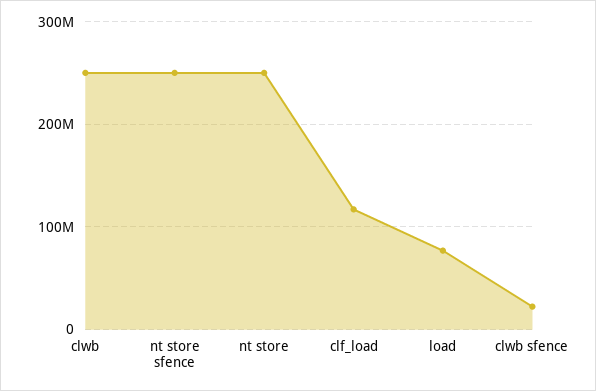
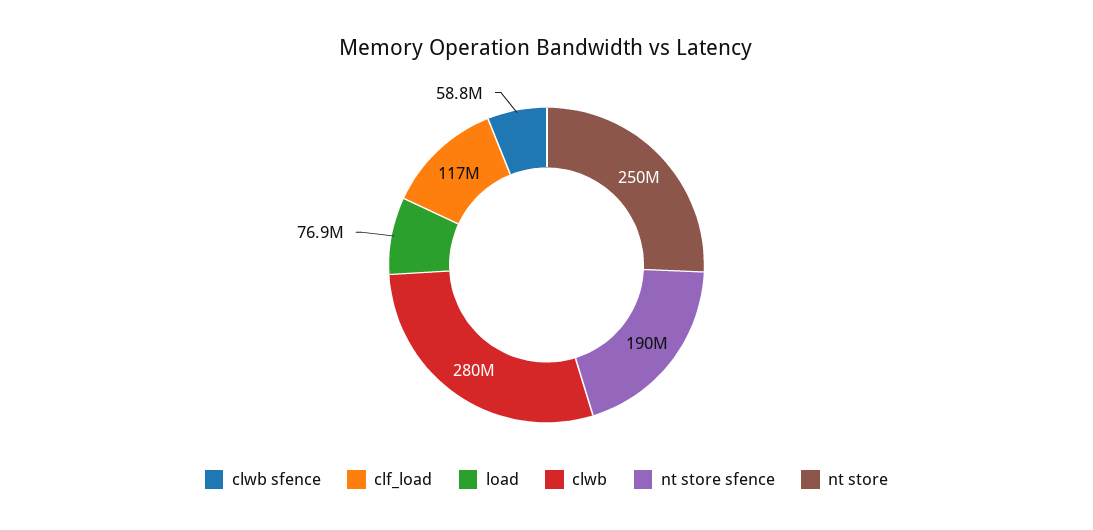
  {
-   "clwb": 250000000,
+   "clwb": 280000000,
-   "nt store sfence": 250000000,
+   "nt store sfence": 190000000,
    "nt store": 250000000,
    "clf_load": 117000000,
    "load": 76900000,
-   "clwb sfence": 20000000
+   "clwb sfence": 58800000
  }

